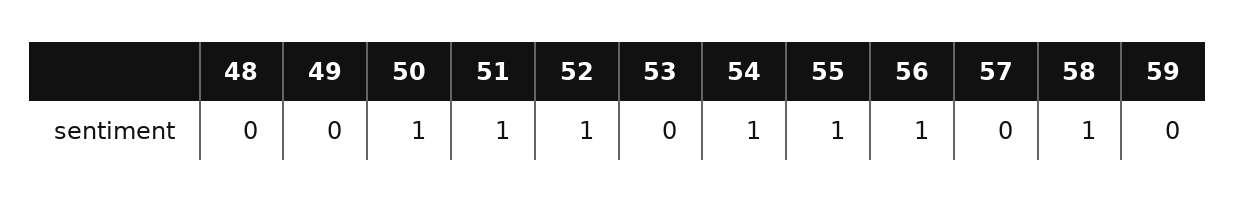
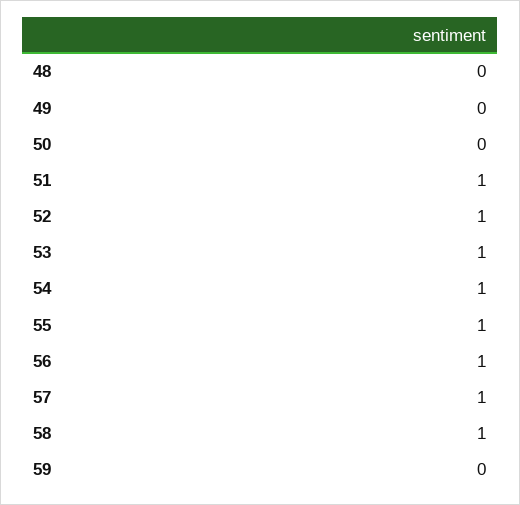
  {
    "48": 0,
    "49": 0,
-   "50": 1,
+   "50": 0,
    "51": 1,
    "52": 1,
-   "53": 0,
+   "53": 1,
    "54": 1,
    "55": 1,
    "56": 1,
-   "57": 0,
+   "57": 1,
    "58": 1,
    "59": 0
  }

